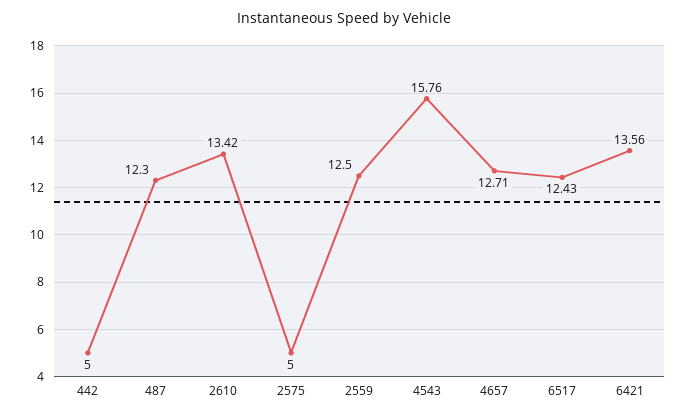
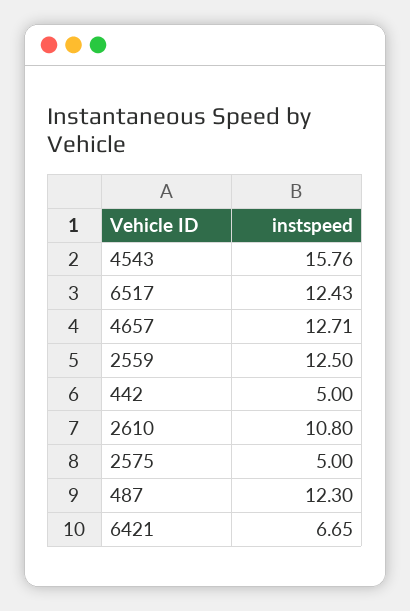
  {
    "442": 5,
    "487": 12.3,
-   "2610": 13.42,
+   "2610": 10.8,
    "2575": 5,
    "2559": 12.5,
    "4543": 15.76,
    "4657": 12.71,
    "6517": 12.43,
-   "6421": 13.56
+   "6421": 6.65
  }

